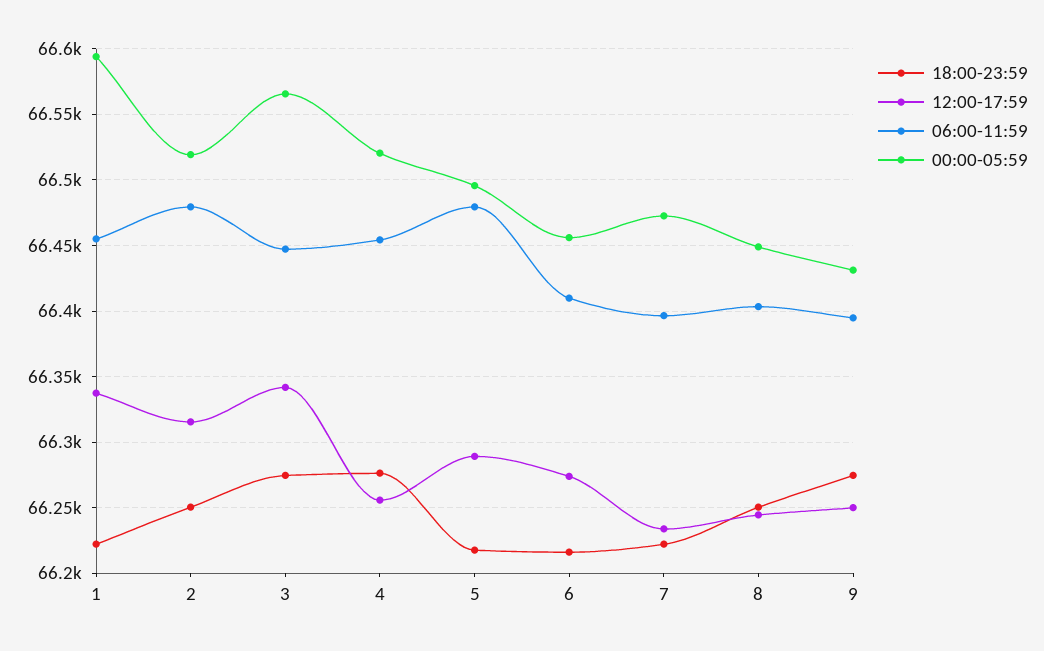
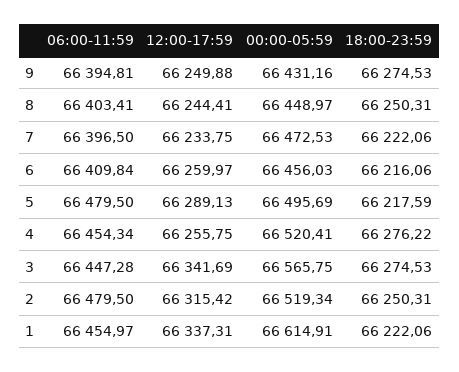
  {
    "18:00-23:59": {
      "1": 66222.06,
      "2": 66250.31,
      "3": 66274.53,
      "4": 66276.22,
      "5": 66217.59,
      "6": 66216.06,
      "7": 66222.06,
      "8": 66250.31,
      "9": 66274.53
    },
    "12:00-17:59": {
      "1": 66337.31,
      "2": 66315.42,
      "3": 66341.69,
      "4": 66255.75,
      "5": 66289.13,
-     "6": 66275,
+     "6": 66259.97,
      "7": 66233.75,
      "8": 66244.41,
      "9": 66249.88
    },
    "06:00-11:59": {
      "1": 66454.97,
      "2": 66479.5,
      "3": 66447.28,
      "4": 66454.34,
      "5": 66479.5,
      "6": 66409.84,
      "7": 66396.5,
      "8": 66403.41,
      "9": 66394.81
    },
    "00:00-05:59": {
-     "1": 66595,
+     "1": 66614.91,
      "2": 66519.34,
      "3": 66565.75,
      "4": 66520.41,
      "5": 66495.69,
      "6": 66456.03,
      "7": 66472.53,
      "8": 66448.97,
      "9": 66431.16
    }
  }

